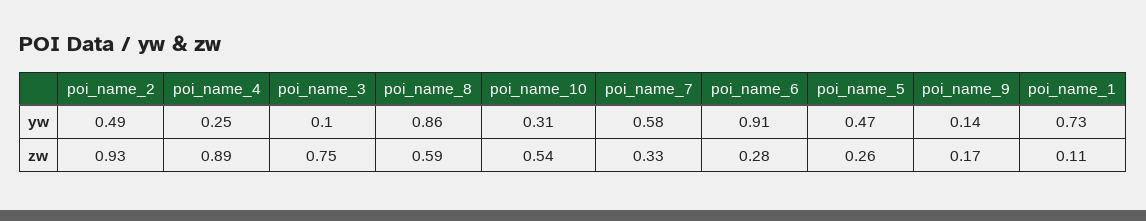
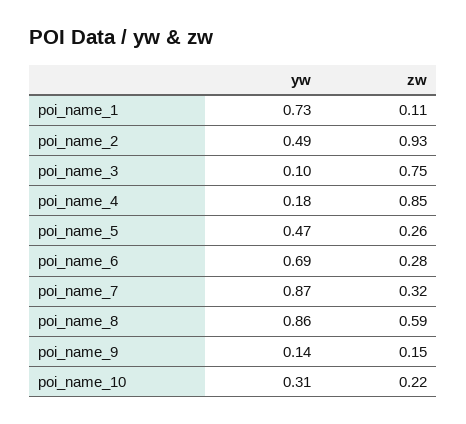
  {
    "poi_name_2": {
      "yw": 0.49,
      "zw": 0.93
    },
    "poi_name_4": {
-     "yw": 0.25,
+     "yw": 0.18,
-     "zw": 0.89
+     "zw": 0.85
    },
    "poi_name_3": {
      "yw": 0.1,
      "zw": 0.75
    },
    "poi_name_8": {
      "yw": 0.86,
      "zw": 0.59
    },
    "poi_name_10": {
      "yw": 0.31,
-     "zw": 0.54
+     "zw": 0.22
    },
    "poi_name_7": {
-     "yw": 0.58,
+     "yw": 0.87,
-     "zw": 0.33
+     "zw": 0.32
    },
    "poi_name_6": {
-     "yw": 0.91,
+     "yw": 0.69,
      "zw": 0.28
    },
    "poi_name_5": {
      "yw": 0.47,
      "zw": 0.26
    },
    "poi_name_9": {
      "yw": 0.14,
-     "zw": 0.17
+     "zw": 0.15
    },
    "poi_name_1": {
      "yw": 0.73,
      "zw": 0.11
    }
  }

